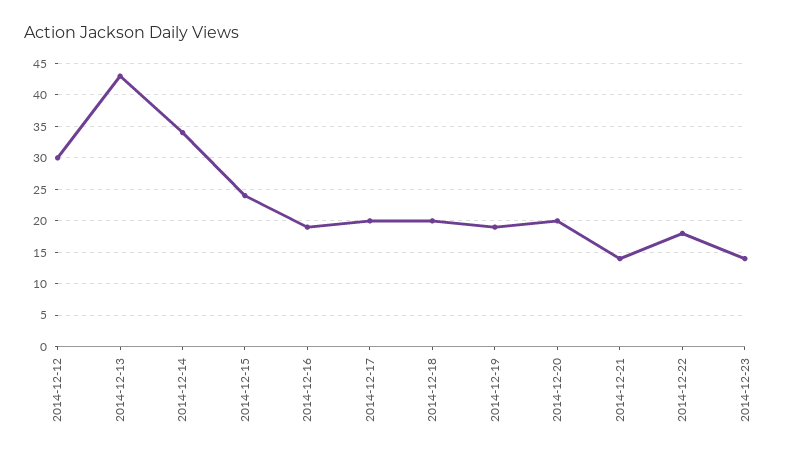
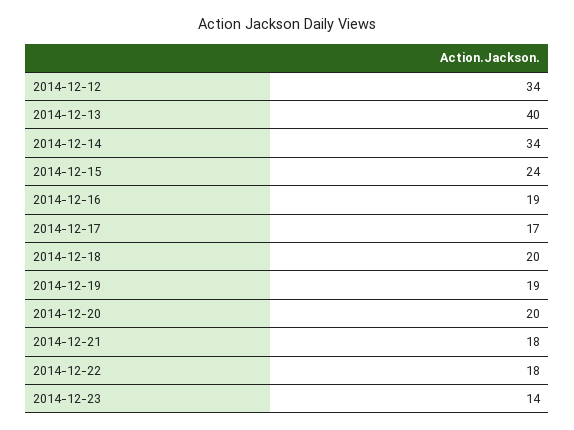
  {
-   "2014-12-12": 30,
+   "2014-12-12": 34,
-   "2014-12-13": 43,
+   "2014-12-13": 40,
    "2014-12-14": 34,
    "2014-12-15": 24,
    "2014-12-16": 19,
-   "2014-12-17": 20,
+   "2014-12-17": 17,
    "2014-12-18": 20,
    "2014-12-19": 19,
    "2014-12-20": 20,
-   "2014-12-21": 14,
+   "2014-12-21": 18,
    "2014-12-22": 18,
    "2014-12-23": 14
  }

